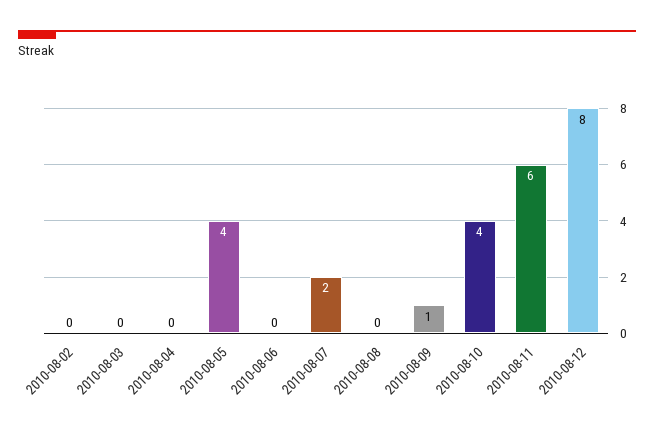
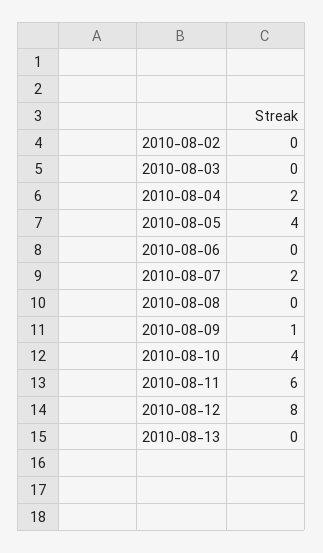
  {
    "2010-08-02": 0,
    "2010-08-03": 0,
-   "2010-08-04": 0,
+   "2010-08-04": 2,
    "2010-08-05": 4,
    "2010-08-06": 0,
    "2010-08-07": 2,
    "2010-08-08": 0,
    "2010-08-09": 1,
    "2010-08-10": 4,
    "2010-08-11": 6,
-   "2010-08-12": 8
+   "2010-08-12": 8,
+   "2010-08-13": 0
  }

